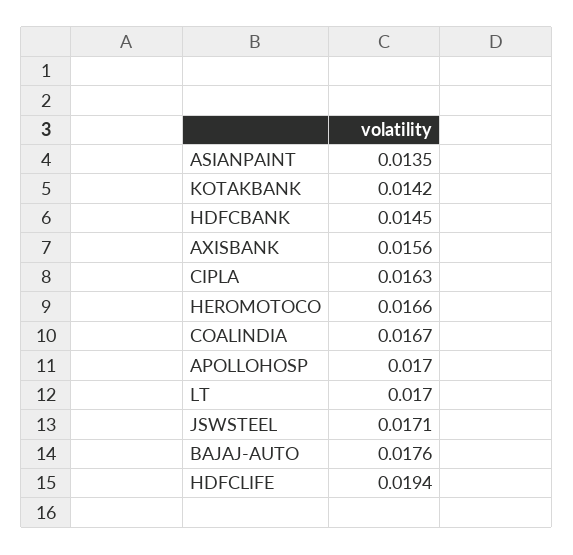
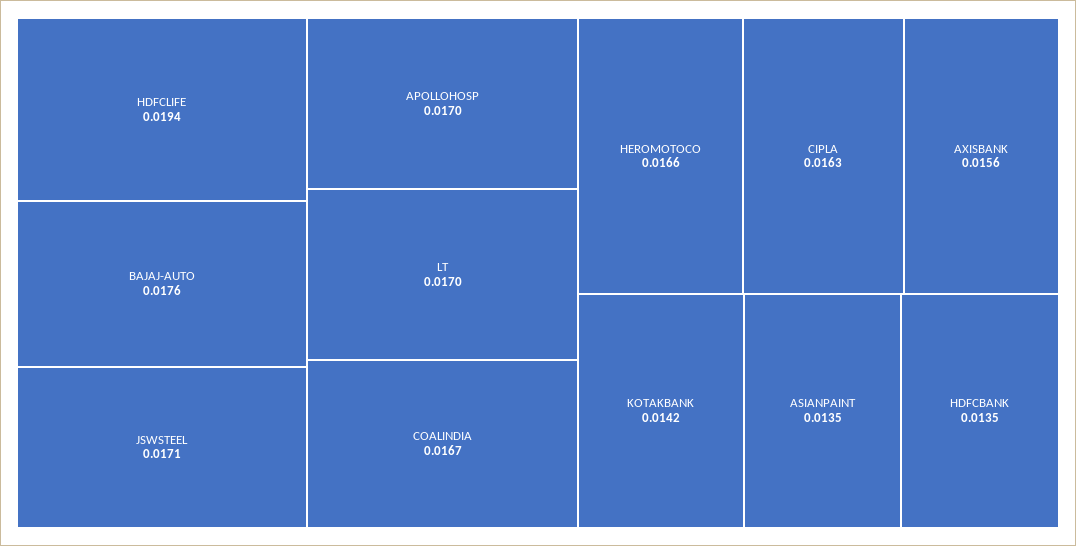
  {
    "ASIANPAINT": 0.0135,
    "KOTAKBANK": 0.0142,
-   "HDFCBANK": 0.0145,
+   "HDFCBANK": 0.0135,
    "AXISBANK": 0.0156,
    "CIPLA": 0.0163,
    "HEROMOTOCO": 0.0166,
    "COALINDIA": 0.0167,
    "APOLLOHOSP": 0.017,
    "LT": 0.017,
    "JSWSTEEL": 0.0171,
    "BAJAJ-AUTO": 0.0176,
    "HDFCLIFE": 0.0194
  }

